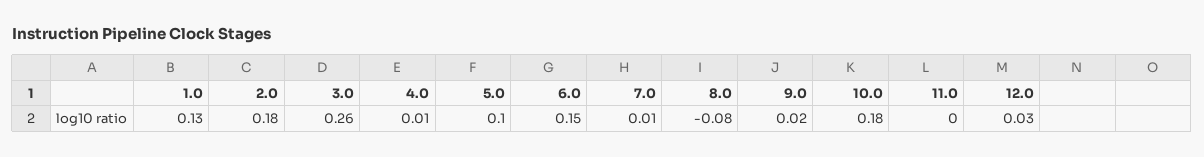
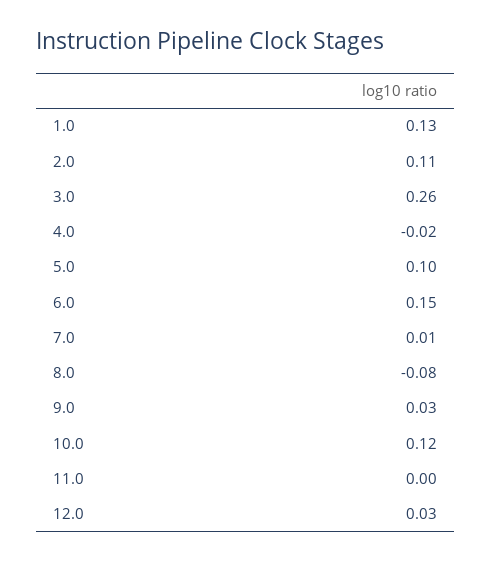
  {
    "1.0": 0.13,
-   "2.0": 0.18,
+   "2.0": 0.11,
    "3.0": 0.26,
-   "4.0": 0.01,
+   "4.0": -0.02,
    "5.0": 0.1,
    "6.0": 0.15,
    "7.0": 0.01,
    "8.0": -0.08,
-   "9.0": 0.02,
+   "9.0": 0.03,
-   "10.0": 0.18,
+   "10.0": 0.12,
    "11.0": 0,
    "12.0": 0.03
  }

